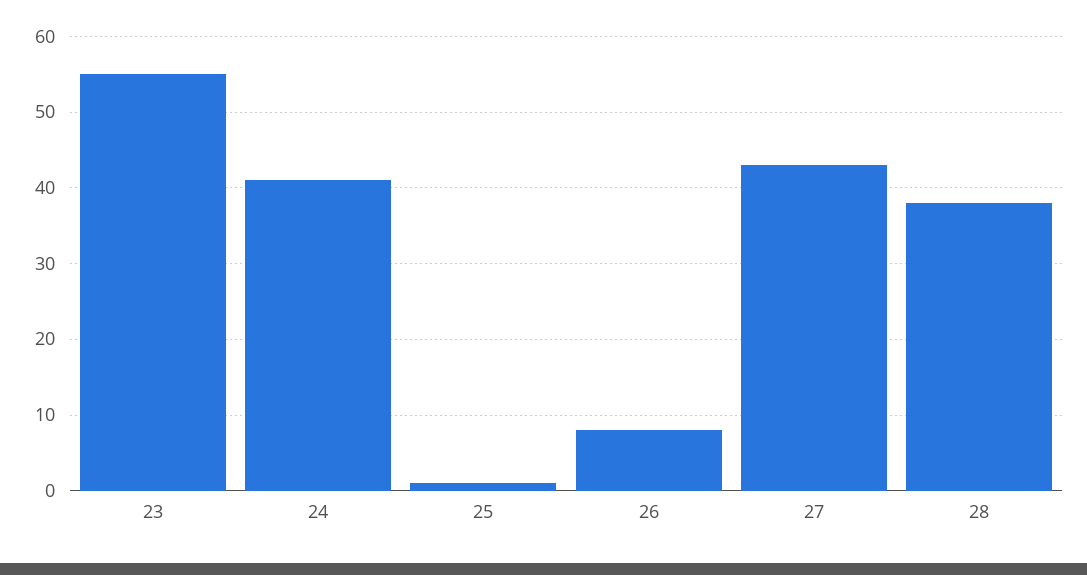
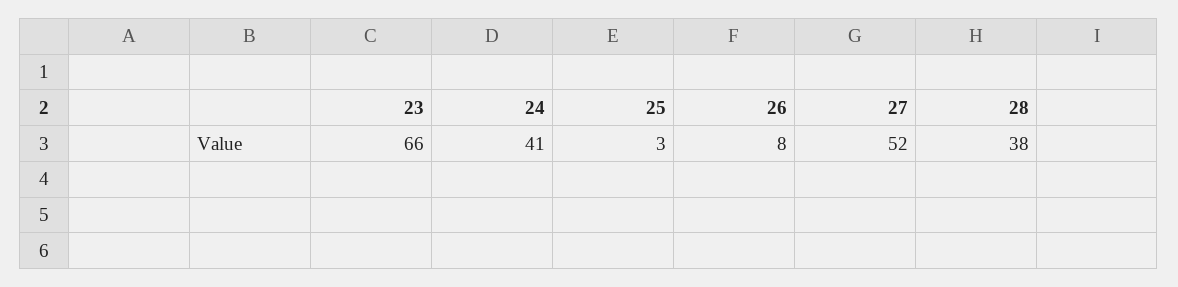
  {
-   "23": 55,
+   "23": 66,
    "24": 41,
-   "25": 1,
+   "25": 3,
    "26": 8,
-   "27": 43,
+   "27": 52,
    "28": 38
  }

